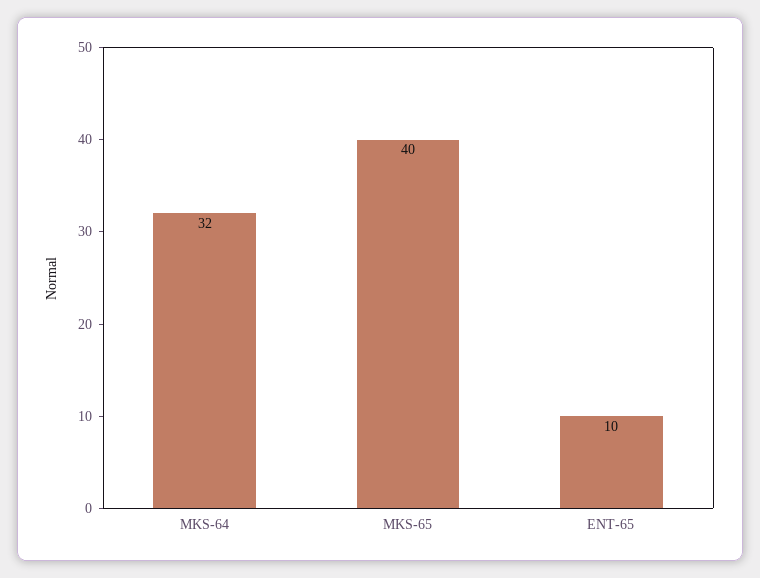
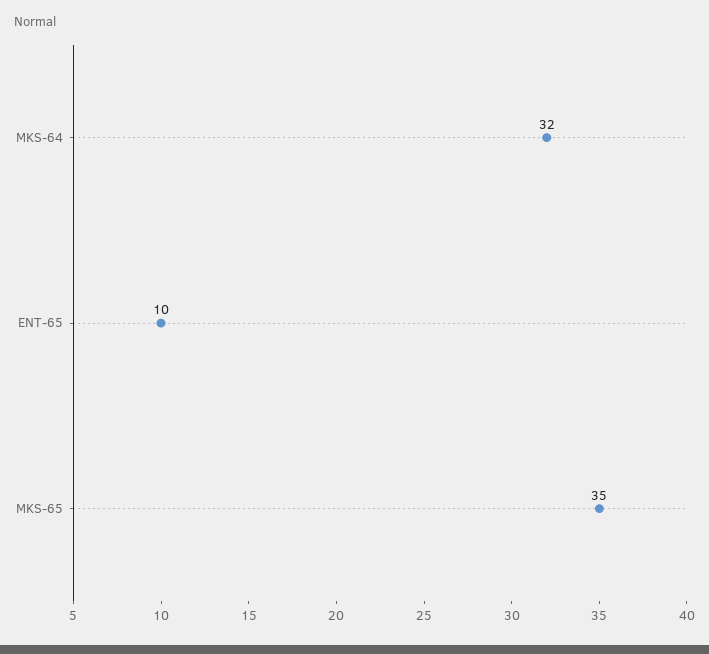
  {
    "MKS-64": 32,
-   "MKS-65": 40,
+   "MKS-65": 35,
    "ENT-65": 10
  }

